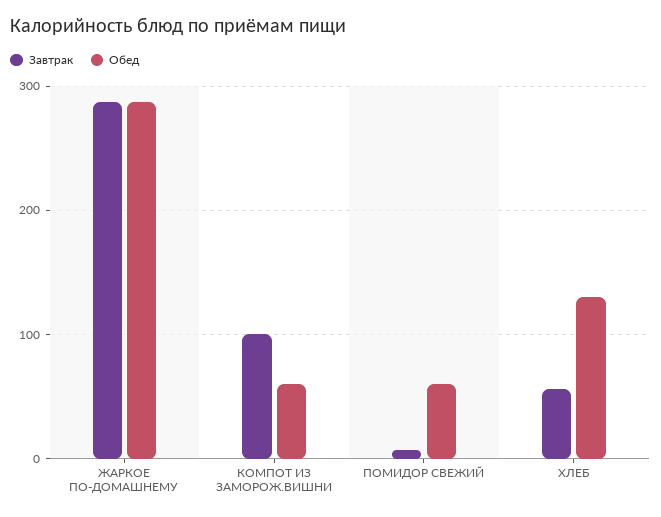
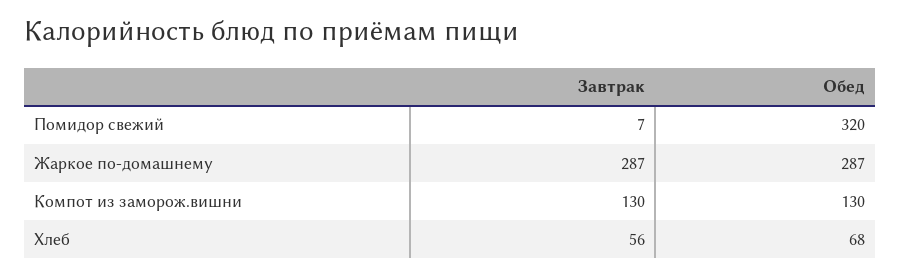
  {
    "Завтрак": {
      "ЖАРКОЕ ПО-ДОМАШНЕМУ": 287,
-     "КОМПОТ ИЗ ЗАМОРОЖ.ВИШНИ": 100,
+     "КОМПОТ ИЗ ЗАМОРОЖ.ВИШНИ": 130,
      "ПОМИДОР СВЕЖИЙ": 7,
      "ХЛЕБ": 56
    },
    "Обед": {
      "ЖАРКОЕ ПО-ДОМАШНЕМУ": 287,
-     "КОМПОТ ИЗ ЗАМОРОЖ.ВИШНИ": 60,
+     "КОМПОТ ИЗ ЗАМОРОЖ.ВИШНИ": 130,
-     "ПОМИДОР СВЕЖИЙ": 60,
+     "ПОМИДОР СВЕЖИЙ": 320,
-     "ХЛЕБ": 130
+     "ХЛЕБ": 68
    }
  }

